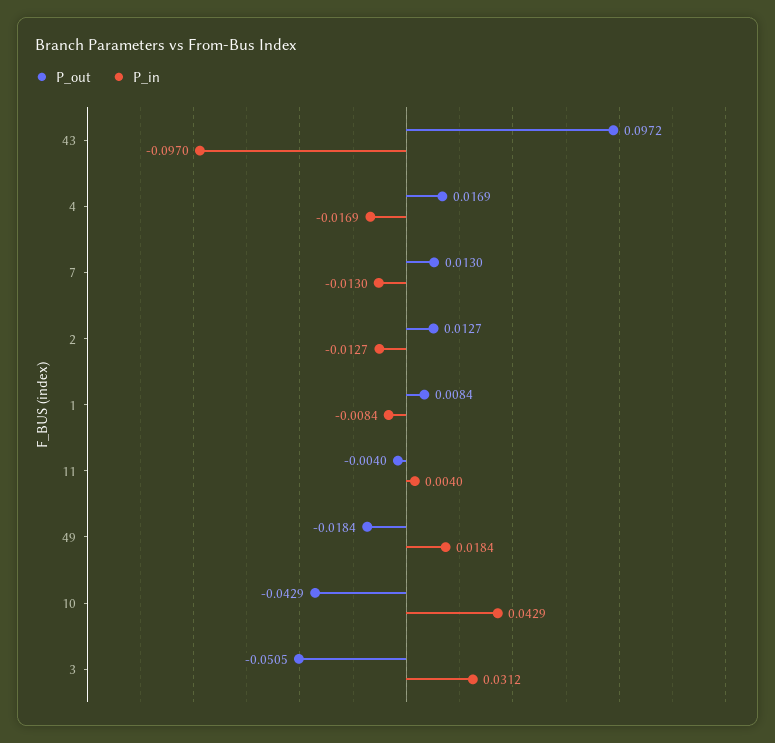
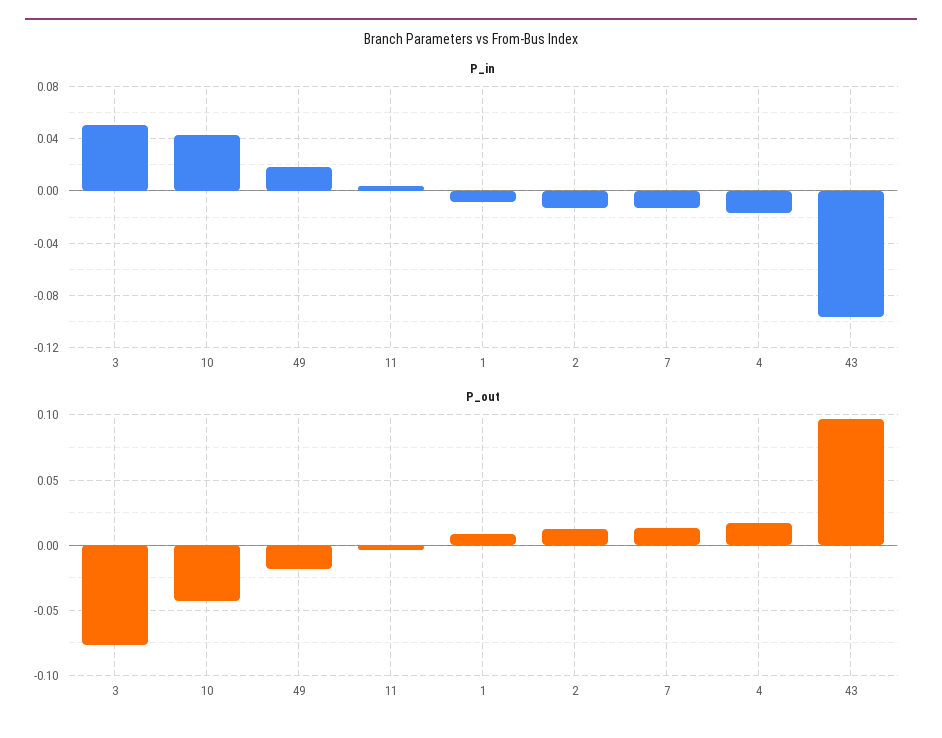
  {
    "P_out": {
      "43": 0.0972,
      "4": 0.0169,
      "7": 0.013,
      "2": 0.0127,
      "1": 0.0084,
      "11": -0.004,
      "49": -0.0184,
      "10": -0.0429,
-     "3": -0.0505
+     "3": -0.075
    },
    "P_in": {
      "43": -0.097,
      "4": -0.0169,
      "7": -0.013,
      "2": -0.0127,
      "1": -0.0084,
      "11": 0.004,
      "49": 0.0184,
      "10": 0.0429,
-     "3": 0.0312
+     "3": 0.05
    }
  }

